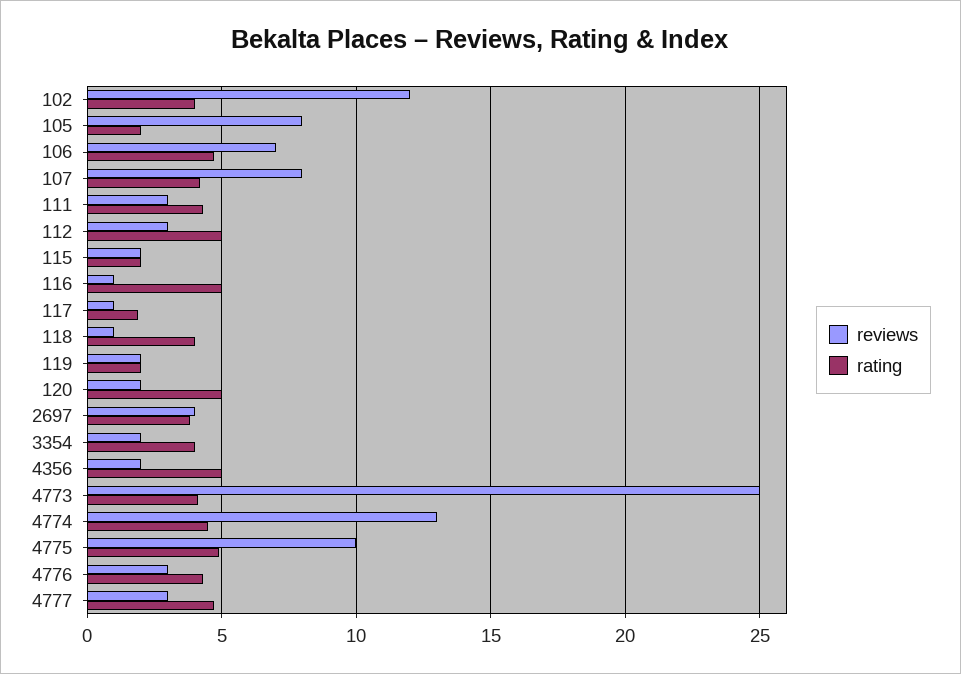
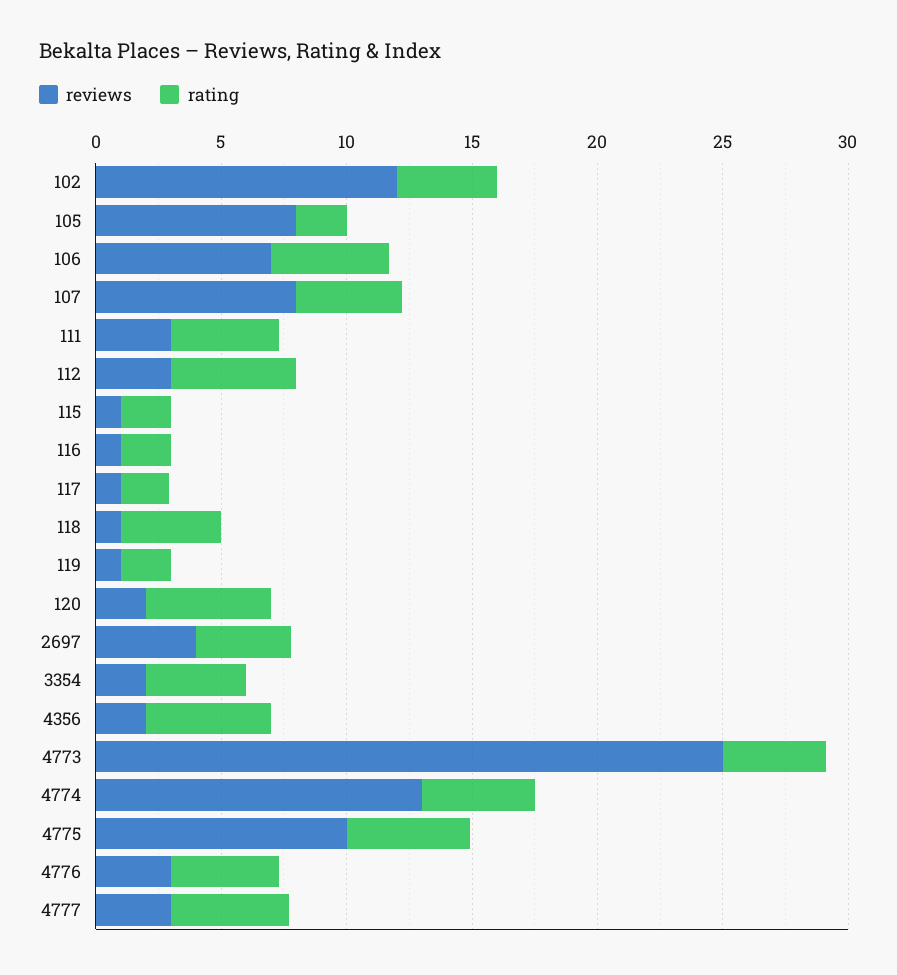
  {
    "reviews": {
      "102": 12,
      "105": 8,
      "106": 7,
      "107": 8,
      "111": 3,
      "112": 3,
-     "115": 2,
+     "115": 1,
      "116": 1,
      "117": 1,
      "118": 1,
-     "119": 2,
+     "119": 1,
      "120": 2,
      "2697": 4,
      "3354": 2,
      "4356": 2,
      "4773": 25,
      "4774": 13,
      "4775": 10,
      "4776": 3,
      "4777": 3
    },
    "rating": {
      "102": 4,
      "105": 2,
      "106": 4.5,
      "107": 4,
      "111": 4.5,
      "112": 5,
      "115": 2,
-     "116": 5,
+     "116": 2,
      "117": 2,
      "118": 4,
      "119": 2,
      "120": 5,
      "2697": 4,
      "3354": 4,
      "4356": 5,
      "4773": 4,
      "4774": 4.5,
      "4775": 5,
      "4776": 4.5,
      "4777": 4.5
    }
  }

